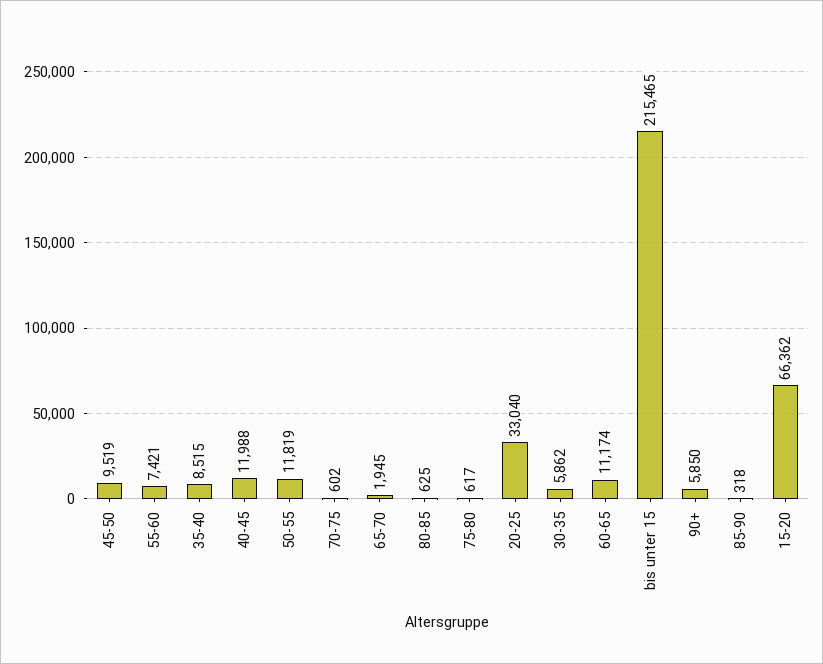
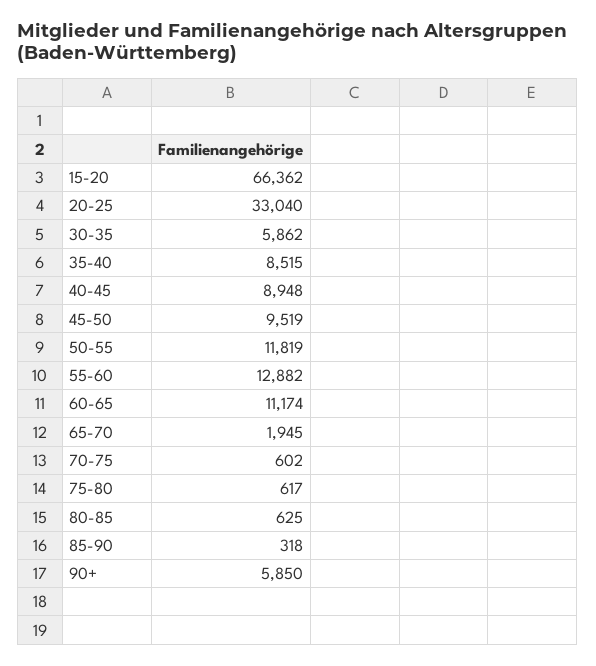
  {
    "45-50": 9519,
-   "55-60": 7421,
+   "55-60": 12882,
    "35-40": 8515,
-   "40-45": 11988,
+   "40-45": 8948,
    "50-55": 11819,
    "70-75": 602,
    "65-70": 1945,
    "80-85": 625,
    "75-80": 617,
    "20-25": 33040,
    "30-35": 5862,
    "60-65": 11174,
-   "bis unter 15": 215465,
    "90+": 5850,
    "85-90": 318,
    "15-20": 66362
  }

